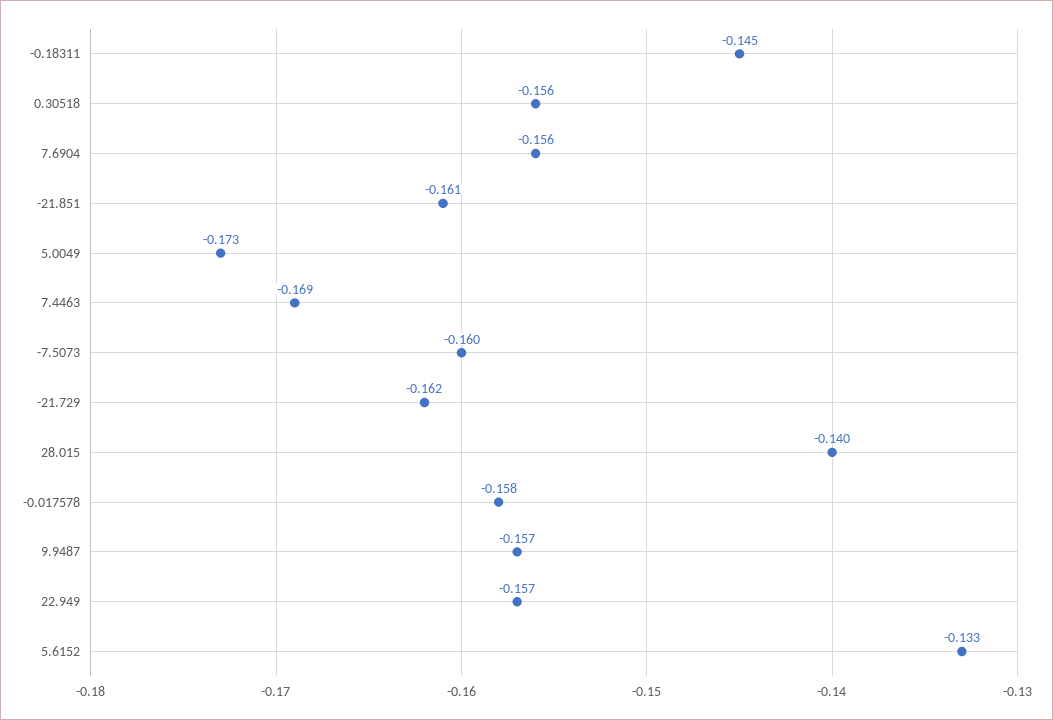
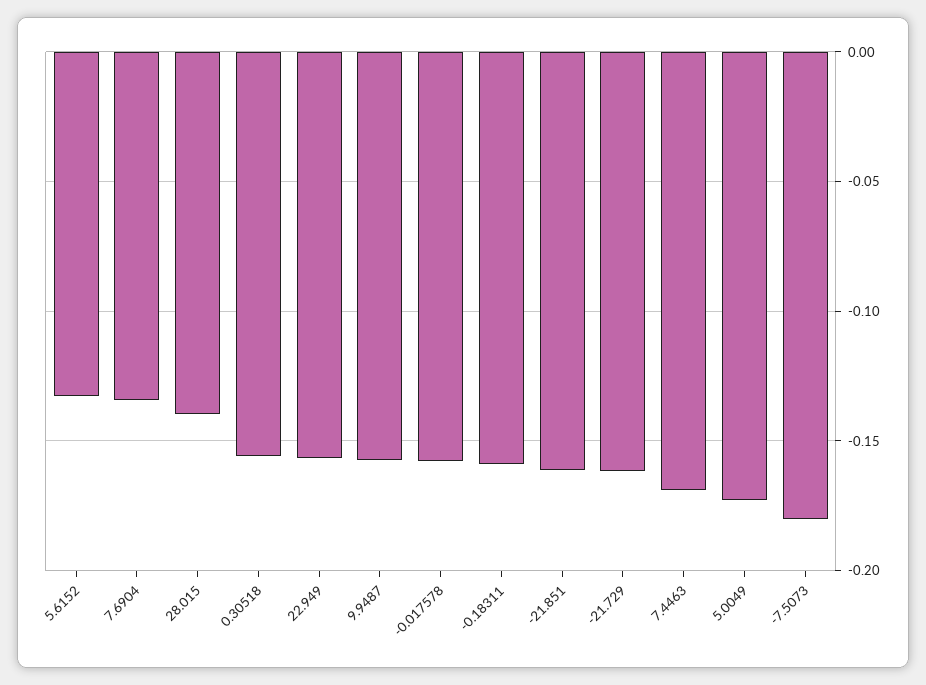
  {
-   "-0.18311": -0.145,
+   "-0.18311": -0.16,
    "0.30518": -0.156,
-   "7.6904": -0.156,
+   "7.6904": -0.135,
    "-21.851": -0.161,
    "5.0049": -0.173,
    "7.4463": -0.169,
-   "-7.5073": -0.16,
+   "-7.5073": -0.18,
    "-21.729": -0.162,
    "28.015": -0.14,
    "-0.017578": -0.158,
    "9.9487": -0.157,
    "22.949": -0.157,
    "5.6152": -0.133
  }

